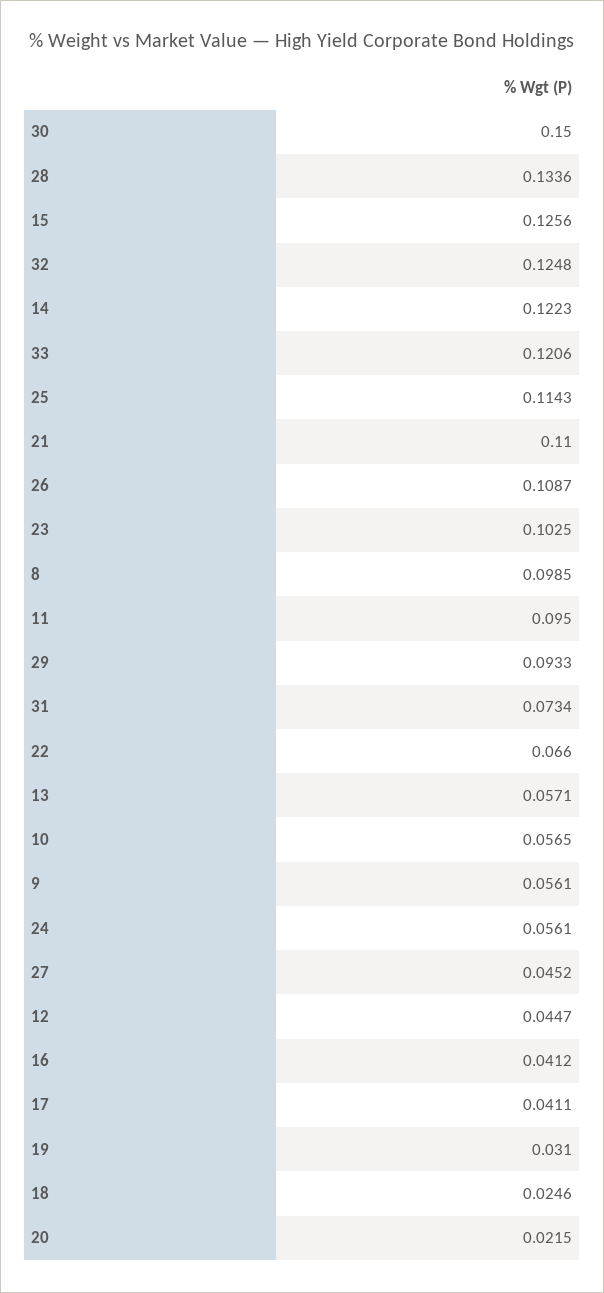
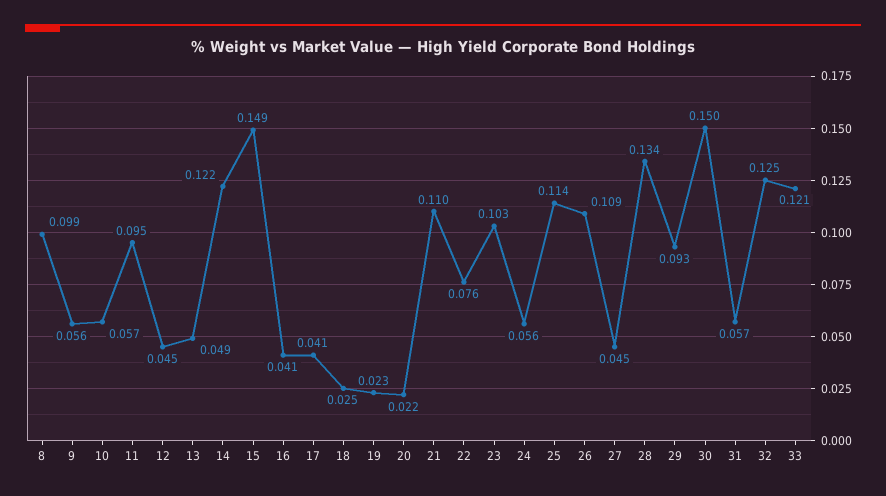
  {
    "30": 0.15,
    "28": 0.1336,
-   "15": 0.1256,
+   "15": 0.149,
    "32": 0.1248,
    "14": 0.1223,
    "33": 0.1206,
    "25": 0.1143,
    "21": 0.11,
    "26": 0.1087,
    "23": 0.1025,
    "8": 0.0985,
    "11": 0.095,
    "29": 0.0933,
-   "31": 0.0734,
+   "31": 0.057,
-   "22": 0.066,
+   "22": 0.076,
-   "13": 0.0571,
+   "13": 0.049,
    "10": 0.0565,
    "9": 0.0561,
    "24": 0.0561,
    "27": 0.0452,
    "12": 0.0447,
    "16": 0.0412,
    "17": 0.0411,
-   "19": 0.031,
+   "19": 0.023,
    "18": 0.0246,
    "20": 0.0215
  }

